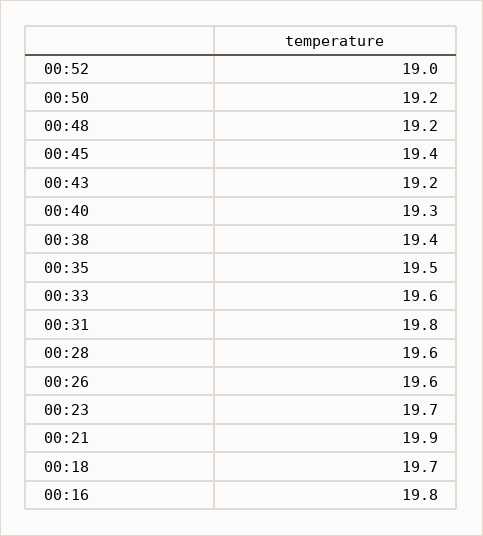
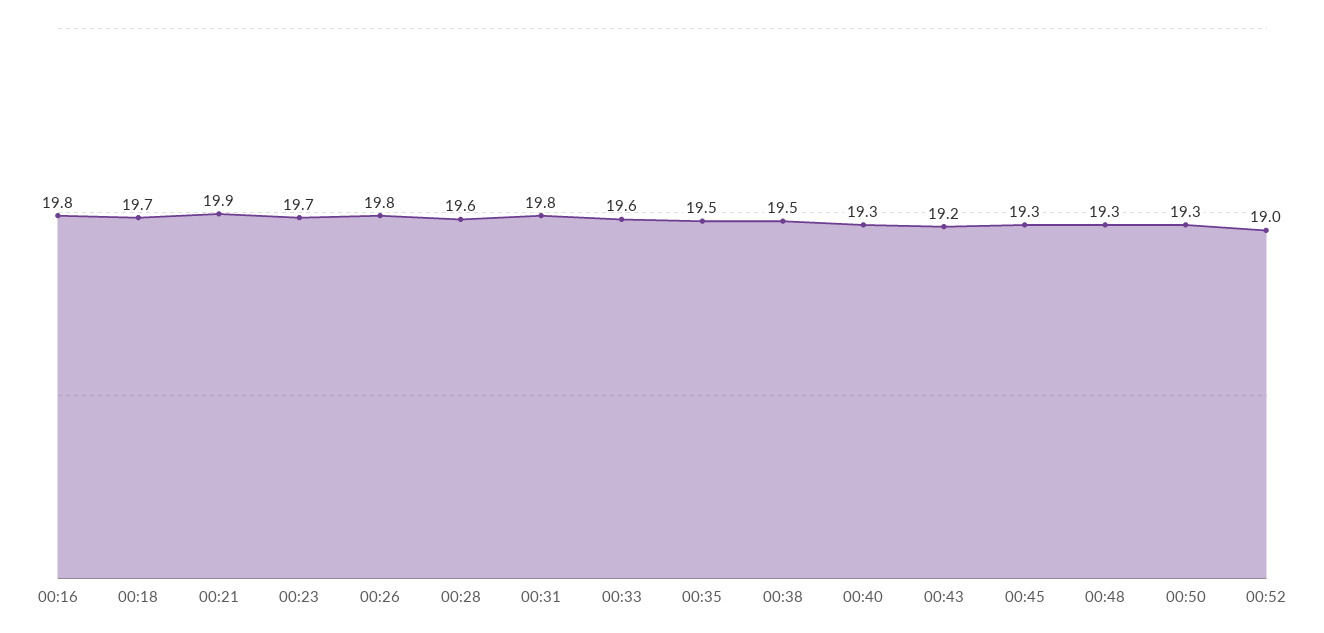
  {
    "00:52": 19,
-   "00:50": 19.2,
+   "00:50": 19.3,
-   "00:48": 19.2,
+   "00:48": 19.3,
-   "00:45": 19.4,
+   "00:45": 19.3,
    "00:43": 19.2,
    "00:40": 19.3,
-   "00:38": 19.4,
+   "00:38": 19.5,
    "00:35": 19.5,
    "00:33": 19.6,
    "00:31": 19.8,
    "00:28": 19.6,
-   "00:26": 19.6,
+   "00:26": 19.8,
    "00:23": 19.7,
    "00:21": 19.9,
    "00:18": 19.7,
    "00:16": 19.8
  }

